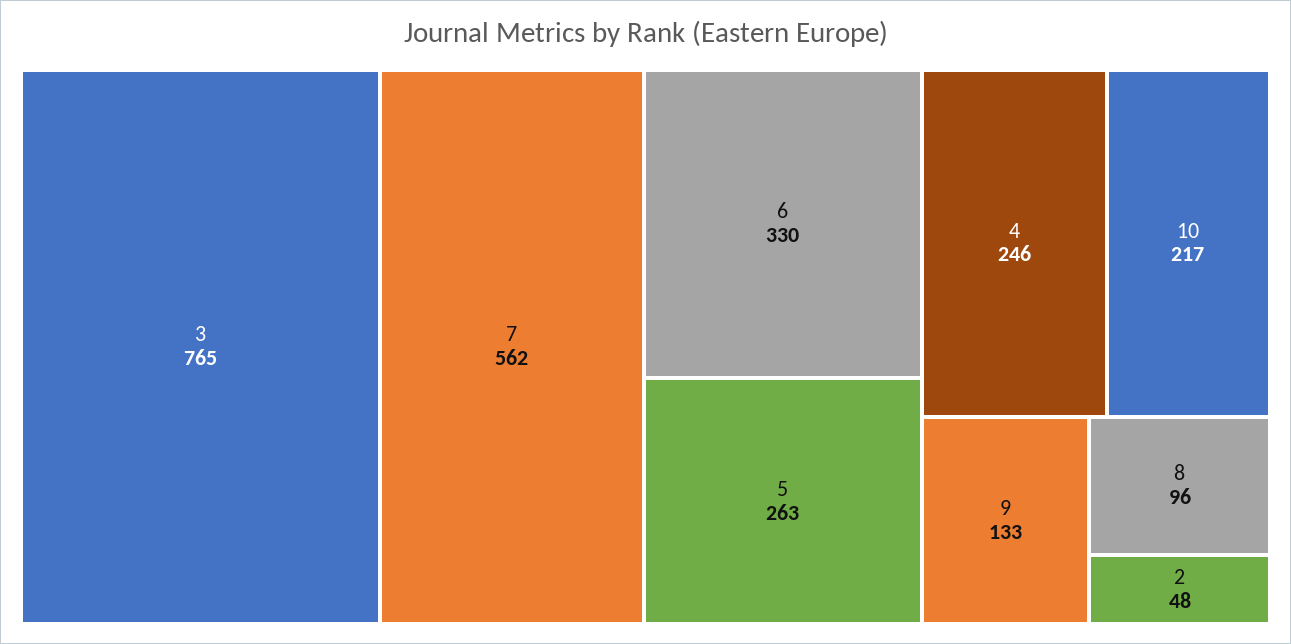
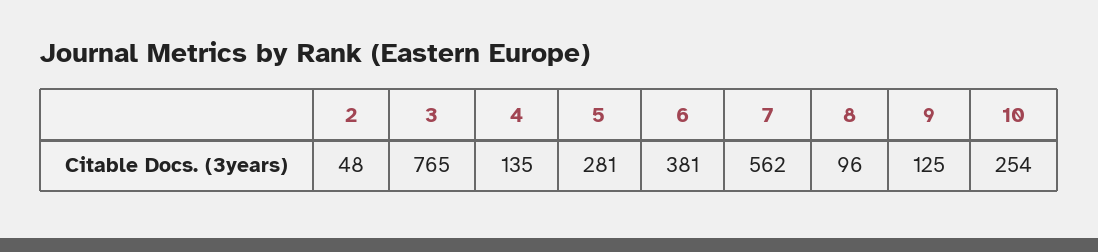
  {
    "3": 765,
    "7": 562,
-   "6": 330,
+   "6": 381,
-   "5": 263,
+   "5": 281,
-   "4": 246,
+   "4": 135,
-   "10": 217,
+   "10": 254,
-   "9": 133,
+   "9": 125,
    "8": 96,
    "2": 48
  }

